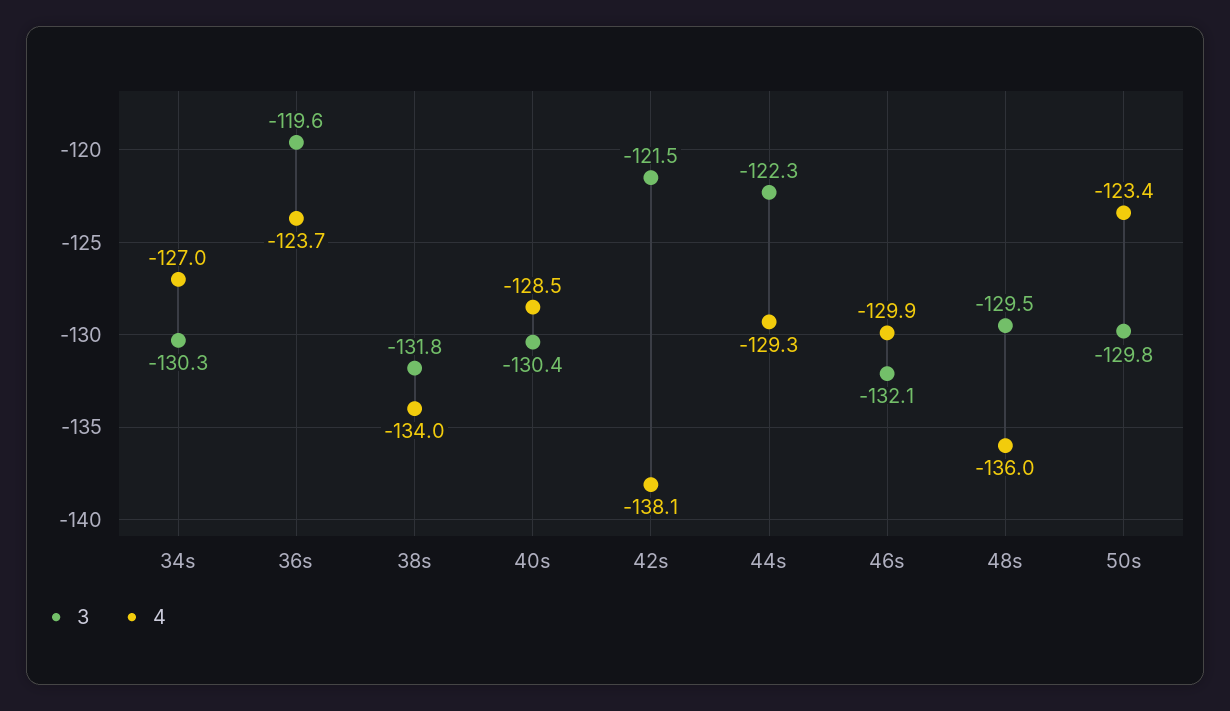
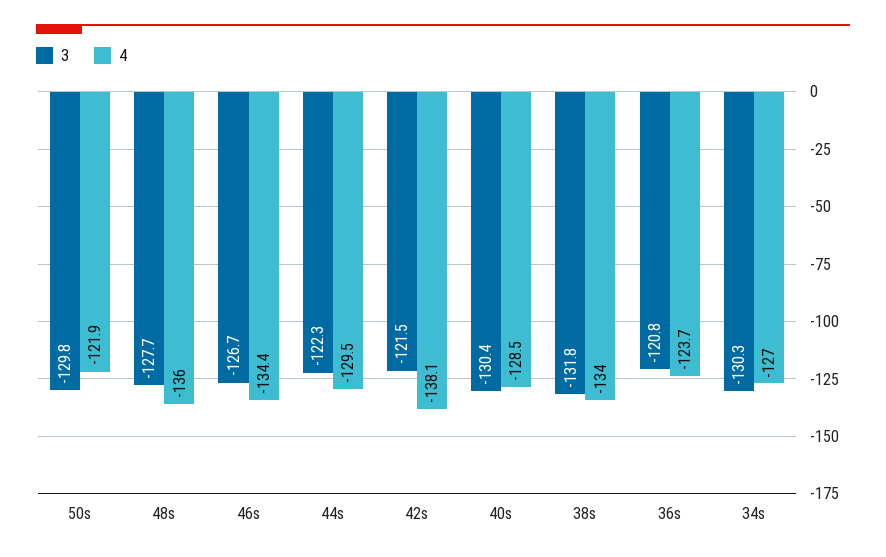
  {
    "3": {
      "34s": -130.3,
-     "36s": -119.6,
+     "36s": -120.8,
      "38s": -131.8,
      "40s": -130.4,
      "42s": -121.5,
      "44s": -122.3,
-     "46s": -132.1,
+     "46s": -126.7,
-     "48s": -129.5,
+     "48s": -127.7,
      "50s": -129.8
    },
    "4": {
      "34s": -127,
      "36s": -123.7,
      "38s": -134,
      "40s": -128.5,
      "42s": -138.1,
-     "44s": -129.3,
+     "44s": -129.5,
-     "46s": -129.9,
+     "46s": -134.4,
      "48s": -136,
-     "50s": -123.4
+     "50s": -121.9
    }
  }

